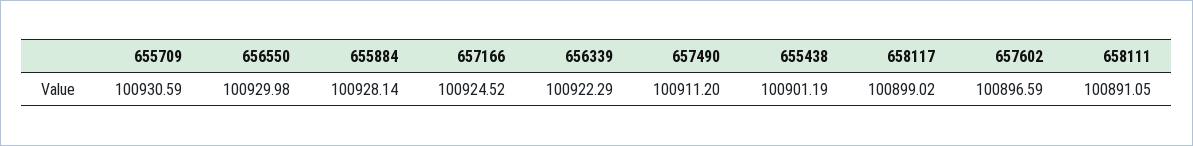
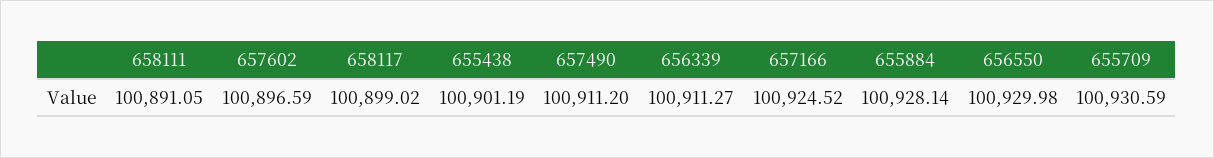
  {
    "655709": 100930.59,
    "656550": 100929.98,
    "655884": 100928.14,
    "657166": 100924.52,
-   "656339": 100922.29,
+   "656339": 100911.27,
    "657490": 100911.2,
    "655438": 100901.19,
    "658117": 100899.02,
    "657602": 100896.59,
    "658111": 100891.05
  }

